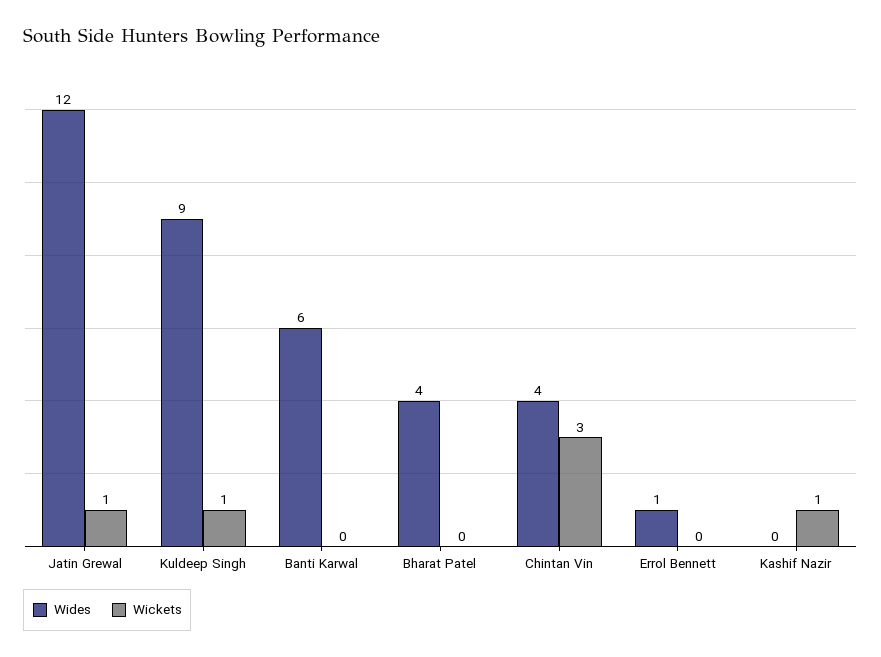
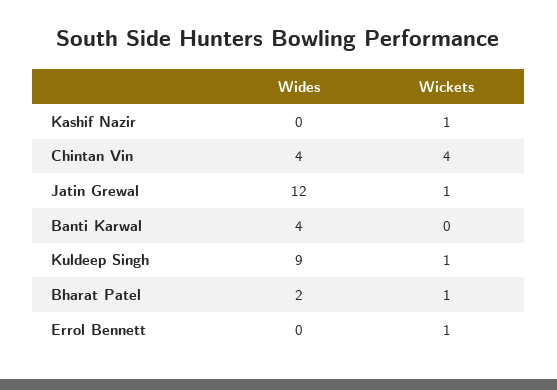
  {
    "Wides": {
      "Jatin Grewal": 12,
      "Kuldeep Singh": 9,
-     "Banti Karwal": 6,
+     "Banti Karwal": 4,
-     "Bharat Patel": 4,
+     "Bharat Patel": 2,
      "Chintan Vin": 4,
-     "Errol Bennett": 1,
+     "Errol Bennett": 0,
      "Kashif Nazir": 0
    },
    "Wickets": {
      "Jatin Grewal": 1,
      "Kuldeep Singh": 1,
      "Banti Karwal": 0,
-     "Bharat Patel": 0,
+     "Bharat Patel": 1,
-     "Chintan Vin": 3,
+     "Chintan Vin": 4,
-     "Errol Bennett": 0,
+     "Errol Bennett": 1,
      "Kashif Nazir": 1
    }
  }

